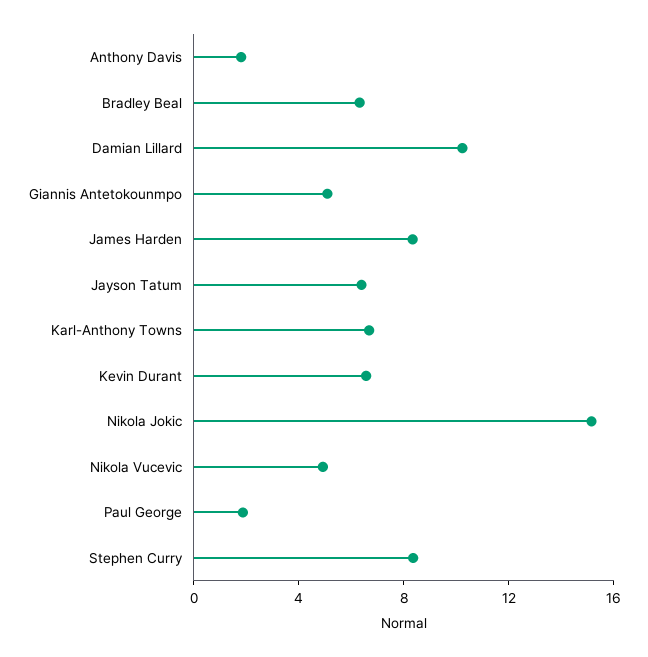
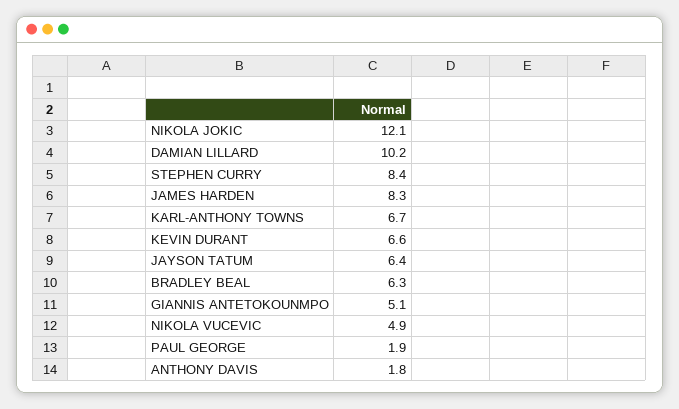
  {
    "Anthony Davis": 1.8,
    "Bradley Beal": 6.3,
    "Damian Lillard": 10.2,
    "Giannis Antetokounmpo": 5.1,
    "James Harden": 8.3,
    "Jayson Tatum": 6.4,
    "Karl-Anthony Towns": 6.7,
    "Kevin Durant": 6.6,
-   "Nikola Jokic": 15,
+   "Nikola Jokic": 12.1,
    "Nikola Vucevic": 4.9,
    "Paul George": 1.9,
    "Stephen Curry": 8.4
  }

